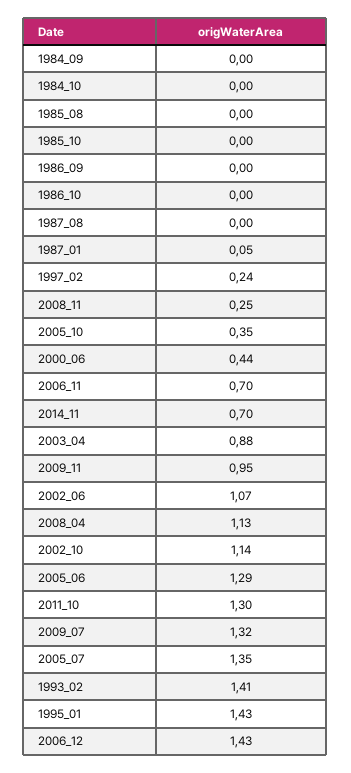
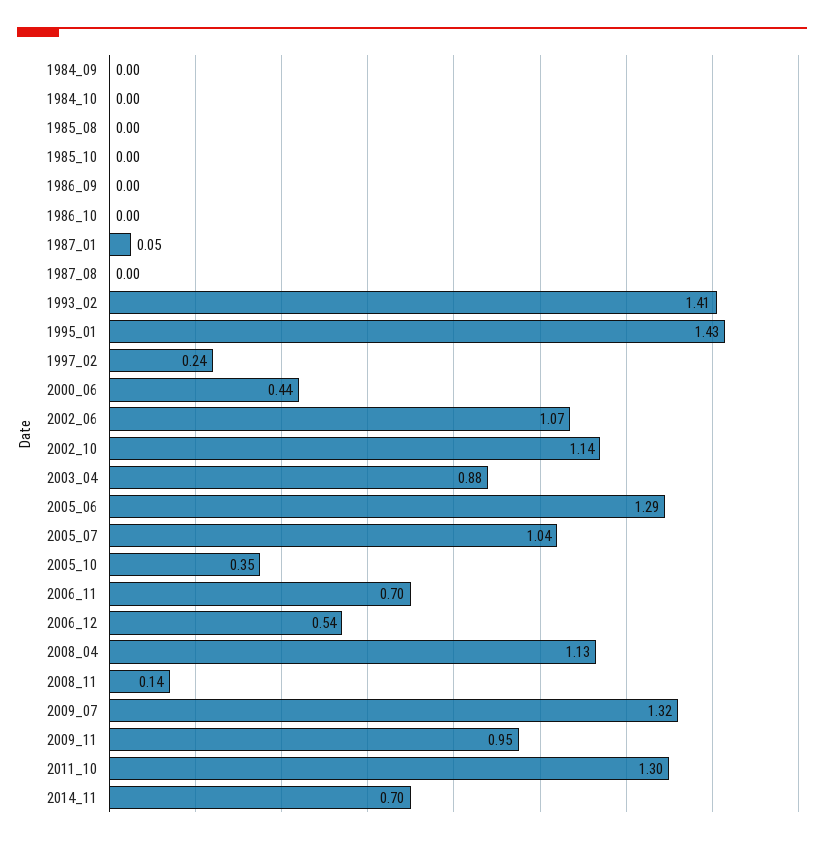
  {
    "1984_09": 0,
    "1984_10": 0,
    "1985_08": 0,
    "1985_10": 0,
    "1986_09": 0,
    "1986_10": 0,
    "1987_08": 0,
    "1987_01": 0.05,
    "1997_02": 0.24,
-   "2008_11": 0.25,
+   "2008_11": 0.14,
    "2005_10": 0.35,
    "2000_06": 0.44,
    "2006_11": 0.7,
    "2014_11": 0.7,
    "2003_04": 0.88,
    "2009_11": 0.95,
    "2002_06": 1.07,
    "2008_04": 1.13,
    "2002_10": 1.14,
    "2005_06": 1.29,
    "2011_10": 1.3,
    "2009_07": 1.32,
-   "2005_07": 1.35,
+   "2005_07": 1.04,
    "1993_02": 1.41,
    "1995_01": 1.43,
-   "2006_12": 1.43
+   "2006_12": 0.54
  }

